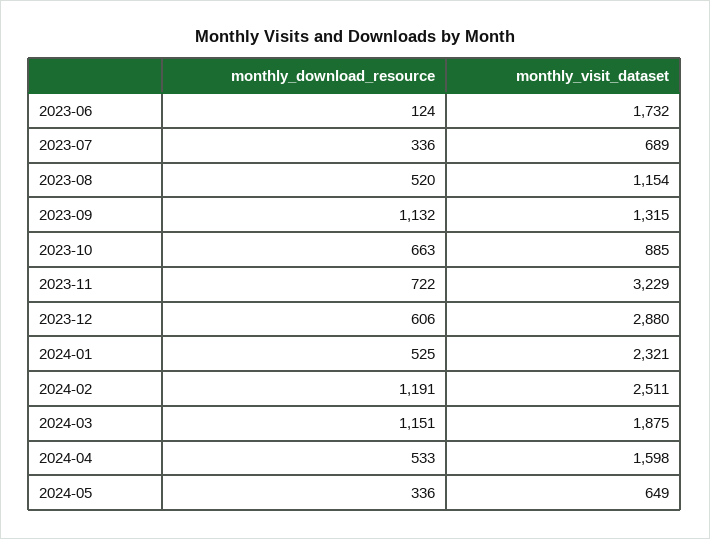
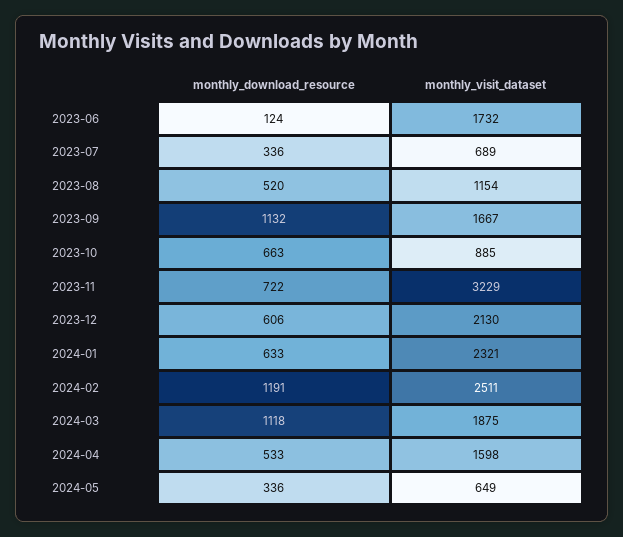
  {
    "monthly_download_resource": {
      "2023-06": 124,
      "2023-07": 336,
      "2023-08": 520,
      "2023-09": 1132,
      "2023-10": 663,
      "2023-11": 722,
      "2023-12": 606,
-     "2024-01": 525,
+     "2024-01": 633,
      "2024-02": 1191,
-     "2024-03": 1151,
+     "2024-03": 1118,
      "2024-04": 533,
      "2024-05": 336
    },
    "monthly_visit_dataset": {
      "2023-06": 1732,
      "2023-07": 689,
      "2023-08": 1154,
-     "2023-09": 1315,
+     "2023-09": 1667,
      "2023-10": 885,
      "2023-11": 3229,
-     "2023-12": 2880,
+     "2023-12": 2130,
      "2024-01": 2321,
      "2024-02": 2511,
      "2024-03": 1875,
      "2024-04": 1598,
      "2024-05": 649
    }
  }

